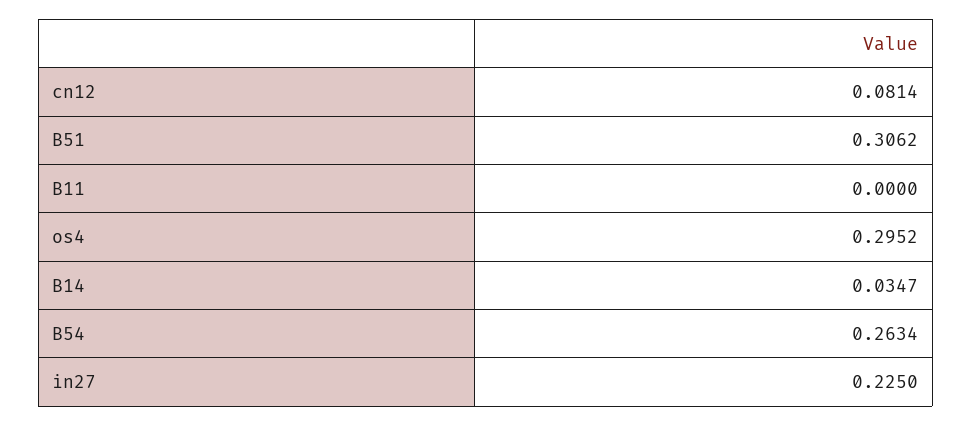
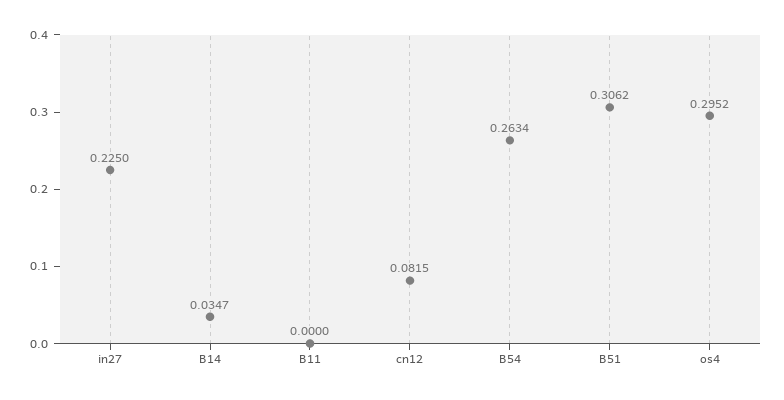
  {
-   "cn12": 0.0814,
+   "cn12": 0.0815,
    "B51": 0.3062,
    "B11": 0,
    "os4": 0.2952,
    "B14": 0.0347,
    "B54": 0.2634,
    "in27": 0.225
  }

